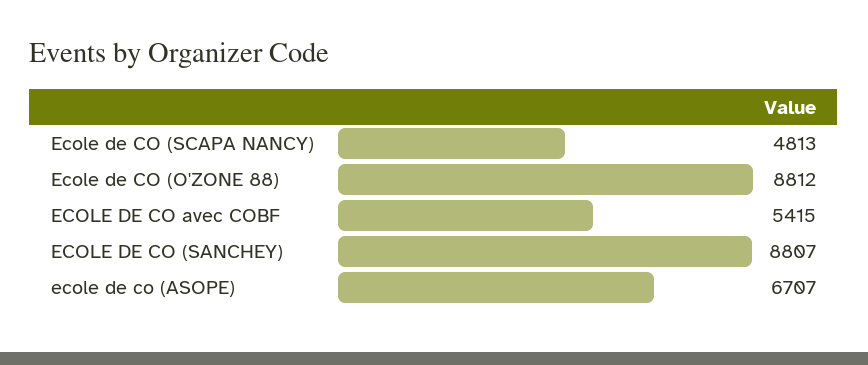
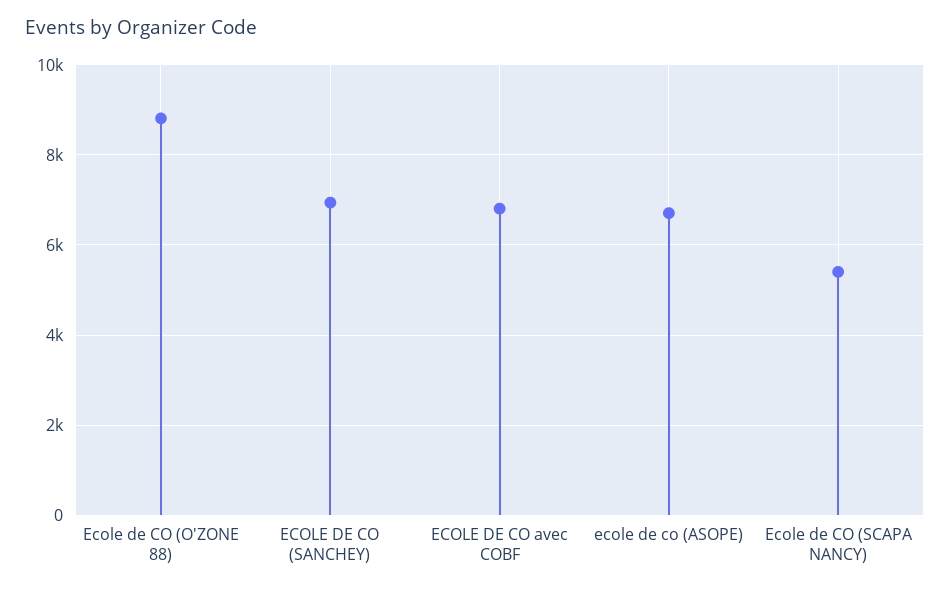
  {
-   "Ecole de CO (SCAPA NANCY)": 4813,
+   "Ecole de CO (SCAPA NANCY)": 5400,
    "Ecole de CO (O'ZONE 88)": 8812,
-   "ECOLE DE CO avec COBF": 5415,
+   "ECOLE DE CO avec COBF": 6800,
-   "ECOLE DE CO (SANCHEY)": 8807,
+   "ECOLE DE CO (SANCHEY)": 7000,
    "ecole de co (ASOPE)": 6707
  }

